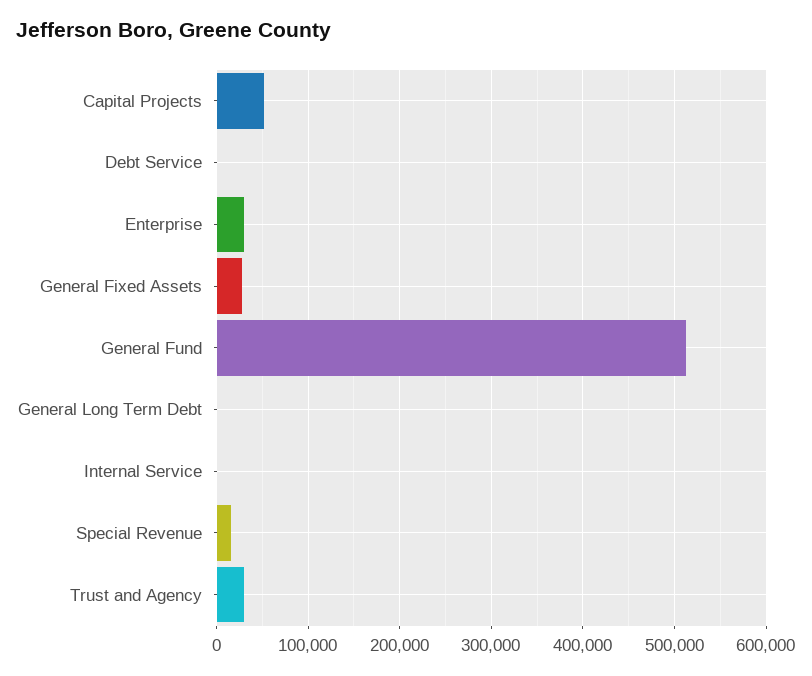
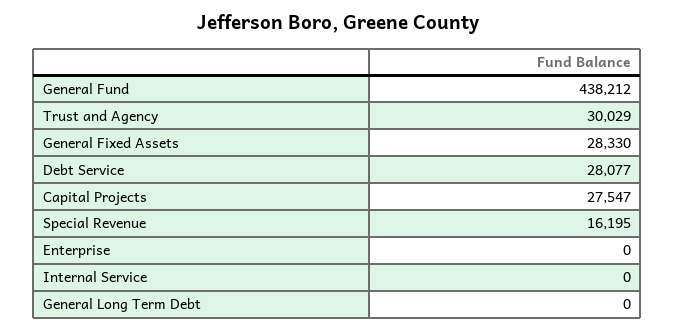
  {
-   "Capital Projects": 50000,
+   "Capital Projects": 27547,
-   "Debt Service": 0,
+   "Debt Service": 28077,
-   "Enterprise": 30000,
+   "Enterprise": 0,
    "General Fixed Assets": 28330,
-   "General Fund": 510000,
+   "General Fund": 438212,
    "General Long Term Debt": 0,
    "Internal Service": 0,
    "Special Revenue": 16195,
    "Trust and Agency": 30029
  }

